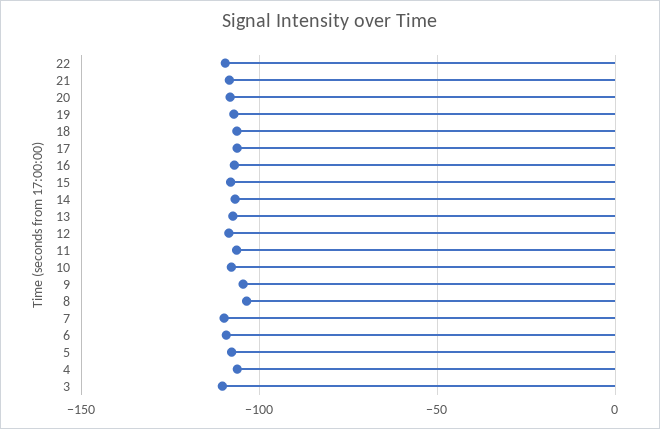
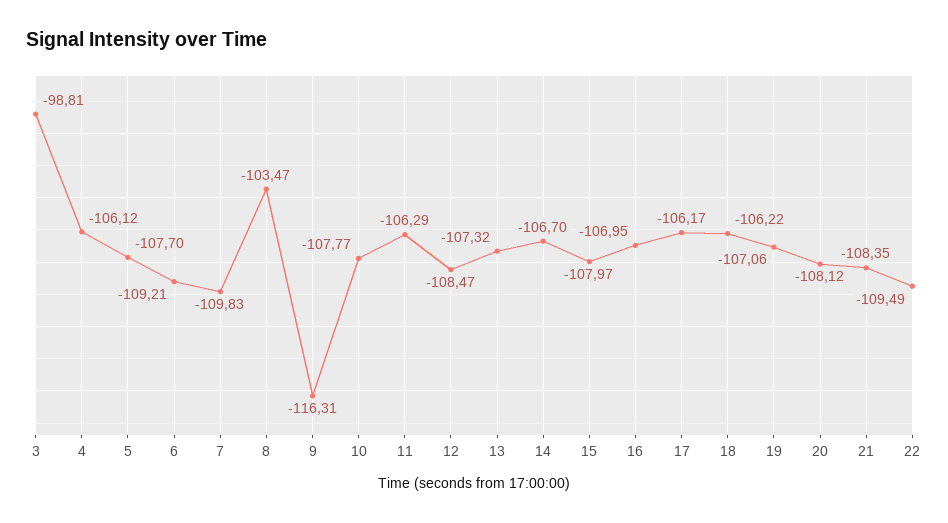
  {
    "22": -109.49,
    "21": -108.35,
    "20": -108.12,
    "19": -107.06,
    "18": -106.22,
    "17": -106.17,
    "16": -106.95,
    "15": -107.97,
    "14": -106.7,
    "13": -107.32,
    "12": -108.47,
    "11": -106.29,
    "10": -107.77,
-   "9": -105,
+   "9": -116.31,
    "8": -103.47,
    "7": -109.83,
    "6": -109.21,
    "5": -107.7,
    "4": -106.12,
-   "3": -110
+   "3": -98.81
  }

